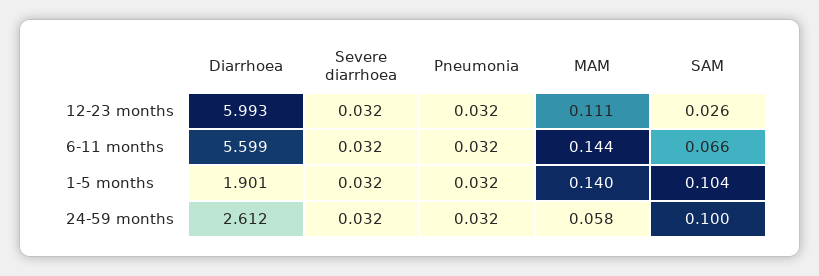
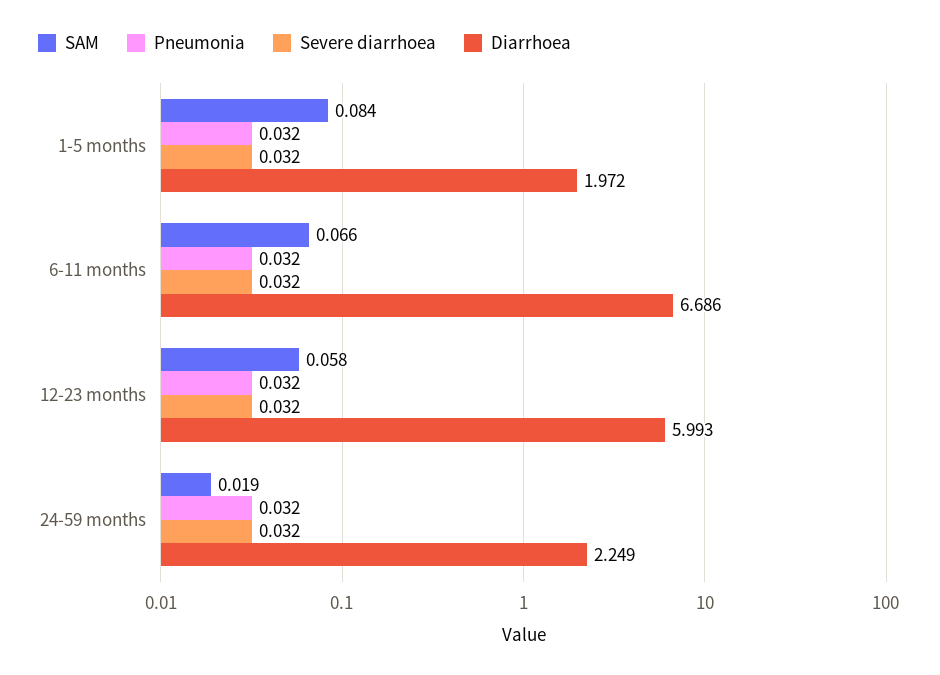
  {
    "Diarrhoea": {
      "12-23 months": 5.993,
-     "6-11 months": 5.599,
+     "6-11 months": 6.686,
-     "1-5 months": 1.901,
+     "1-5 months": 1.972,
-     "24-59 months": 2.612
+     "24-59 months": 2.249
    },
    "Severe diarrhoea": {
      "12-23 months": 0.032,
      "6-11 months": 0.032,
      "1-5 months": 0.032,
      "24-59 months": 0.032
    },
    "Pneumonia": {
      "12-23 months": 0.032,
      "6-11 months": 0.032,
      "1-5 months": 0.032,
      "24-59 months": 0.032
    },
-   "MAM": {
-     "12-23 months": 0.111,
-     "6-11 months": 0.144,
-     "1-5 months": 0.14,
-     "24-59 months": 0.058
-   },
    "SAM": {
-     "12-23 months": 0.026,
+     "12-23 months": 0.058,
      "6-11 months": 0.066,
-     "1-5 months": 0.104,
+     "1-5 months": 0.084,
-     "24-59 months": 0.1
+     "24-59 months": 0.019
    }
  }

